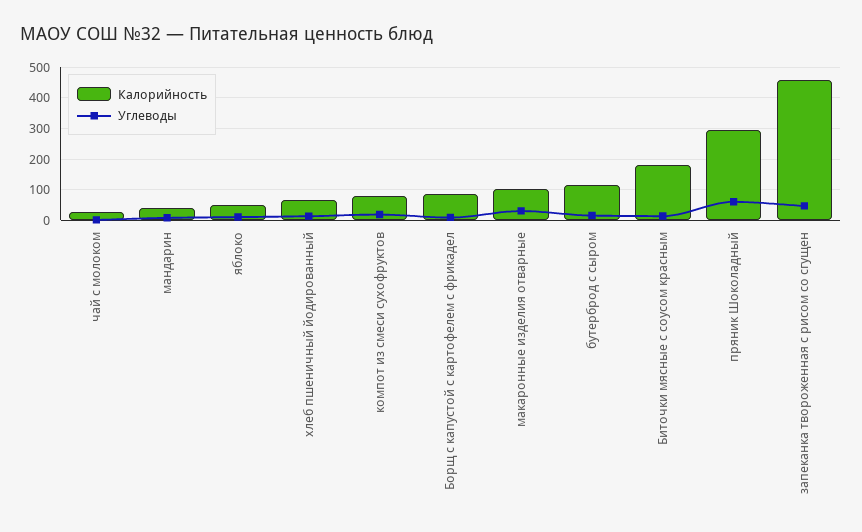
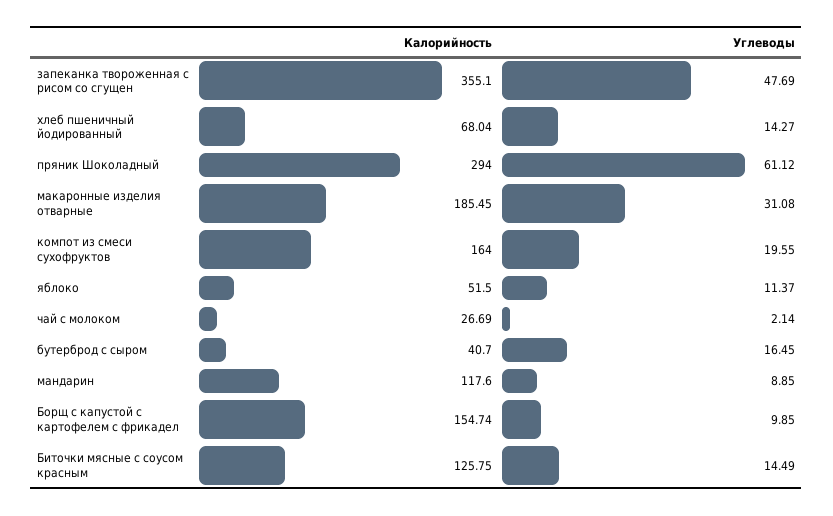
  {
    "Калорийность": {
      "чай с молоком": 26.69,
-     "мандарин": 40,
+     "мандарин": 117.6,
      "яблоко": 51.5,
      "хлеб пшеничный йодированный": 68.04,
-     "компот из смеси сухофруктов": 80,
+     "компот из смеси сухофруктов": 164,
-     "Борщ с капустой с картофелем с фрикадел": 80,
+     "Борщ с капустой с картофелем с фрикадел": 154.74,
-     "макаронные изделия отварные": 100,
+     "макаронные изделия отварные": 185.45,
-     "бутерброд с сыром": 120,
+     "бутерброд с сыром": 40.7,
-     "Биточки мясные с соусом красным": 180,
+     "Биточки мясные с соусом красным": 125.75,
      "пряник Шоколадный": 294,
-     "запеканка твороженная с рисом со сгущен": 460
+     "запеканка твороженная с рисом со сгущен": 355.1
    },
    "Углеводы": {
      "чай с молоком": 2.14,
      "мандарин": 8.85,
      "яблоко": 11.37,
      "хлеб пшеничный йодированный": 14.27,
      "компот из смеси сухофруктов": 19.55,
      "Борщ с капустой с картофелем с фрикадел": 9.85,
      "макаронные изделия отварные": 31.08,
      "бутерброд с сыром": 16.45,
      "Биточки мясные с соусом красным": 14.49,
      "пряник Шоколадный": 61.12,
      "запеканка твороженная с рисом со сгущен": 47.69
    }
  }

